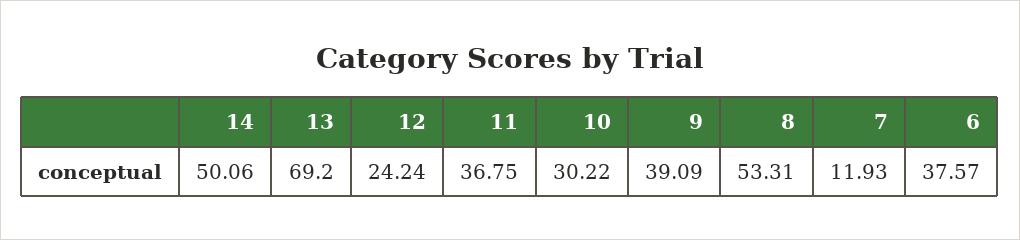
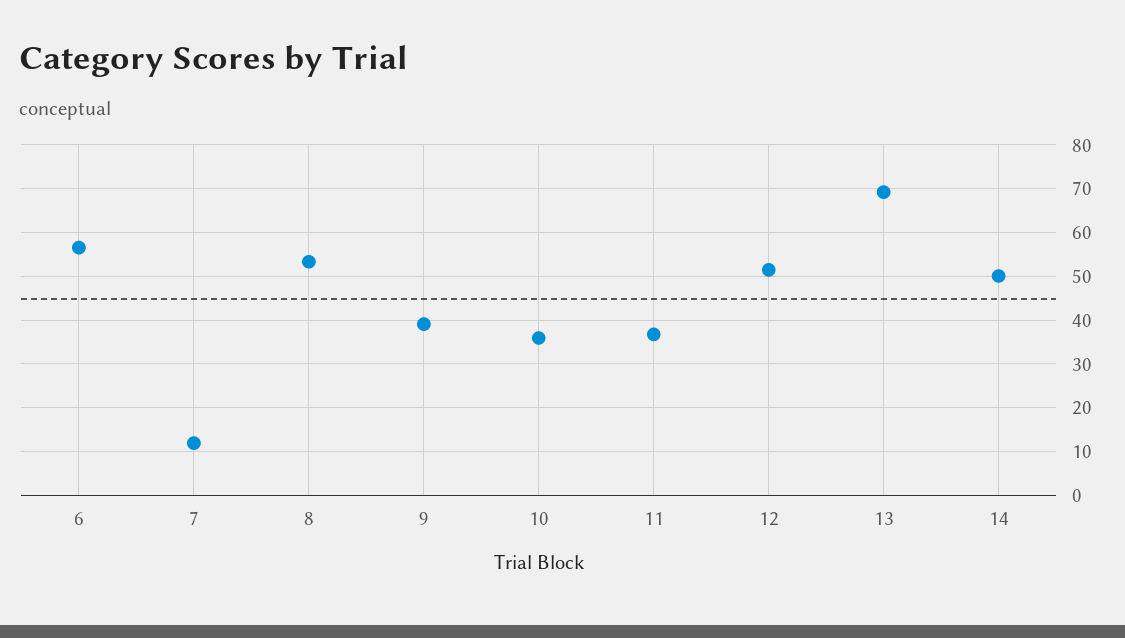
  {
    "14": 50.06,
    "13": 69.2,
-   "12": 24.24,
+   "12": 52,
    "11": 36.75,
-   "10": 30.22,
+   "10": 36,
    "9": 39.09,
    "8": 53.31,
    "7": 11.93,
-   "6": 37.57
+   "6": 56
  }

